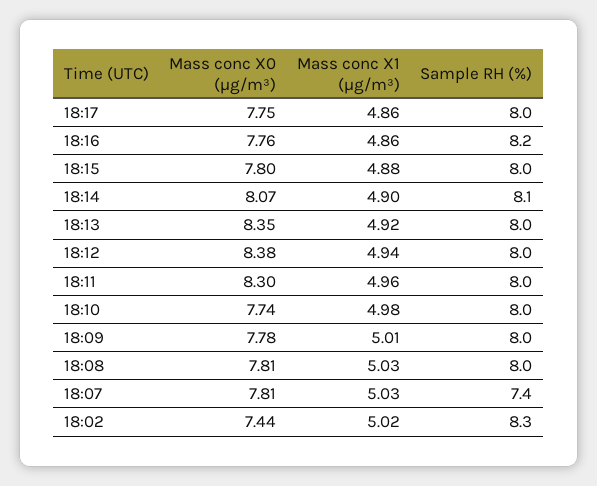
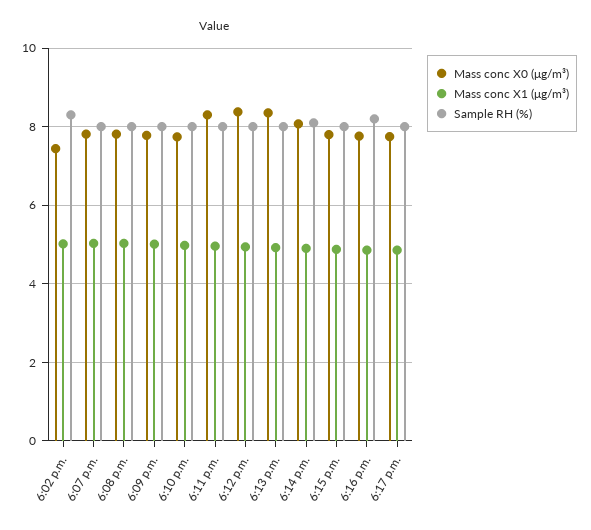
  {
    "Mass conc X0 (μg/m³)": {
      "18:17": 7.75,
      "18:16": 7.76,
      "18:15": 7.8,
      "18:14": 8.07,
      "18:13": 8.35,
      "18:12": 8.38,
      "18:11": 8.3,
      "18:10": 7.74,
      "18:09": 7.78,
      "18:08": 7.81,
      "18:07": 7.81,
      "18:02": 7.44
    },
    "Mass conc X1 (μg/m³)": {
      "18:17": 4.86,
      "18:16": 4.86,
      "18:15": 4.88,
      "18:14": 4.9,
      "18:13": 4.92,
      "18:12": 4.94,
      "18:11": 4.96,
      "18:10": 4.98,
      "18:09": 5.01,
      "18:08": 5.03,
      "18:07": 5.03,
      "18:02": 5.02
    },
    "Sample RH (%)": {
      "18:17": 8,
      "18:16": 8.2,
      "18:15": 8,
      "18:14": 8.1,
      "18:13": 8,
      "18:12": 8,
      "18:11": 8,
      "18:10": 8,
      "18:09": 8,
      "18:08": 8,
-     "18:07": 7.4,
+     "18:07": 8,
      "18:02": 8.3
    }
  }

